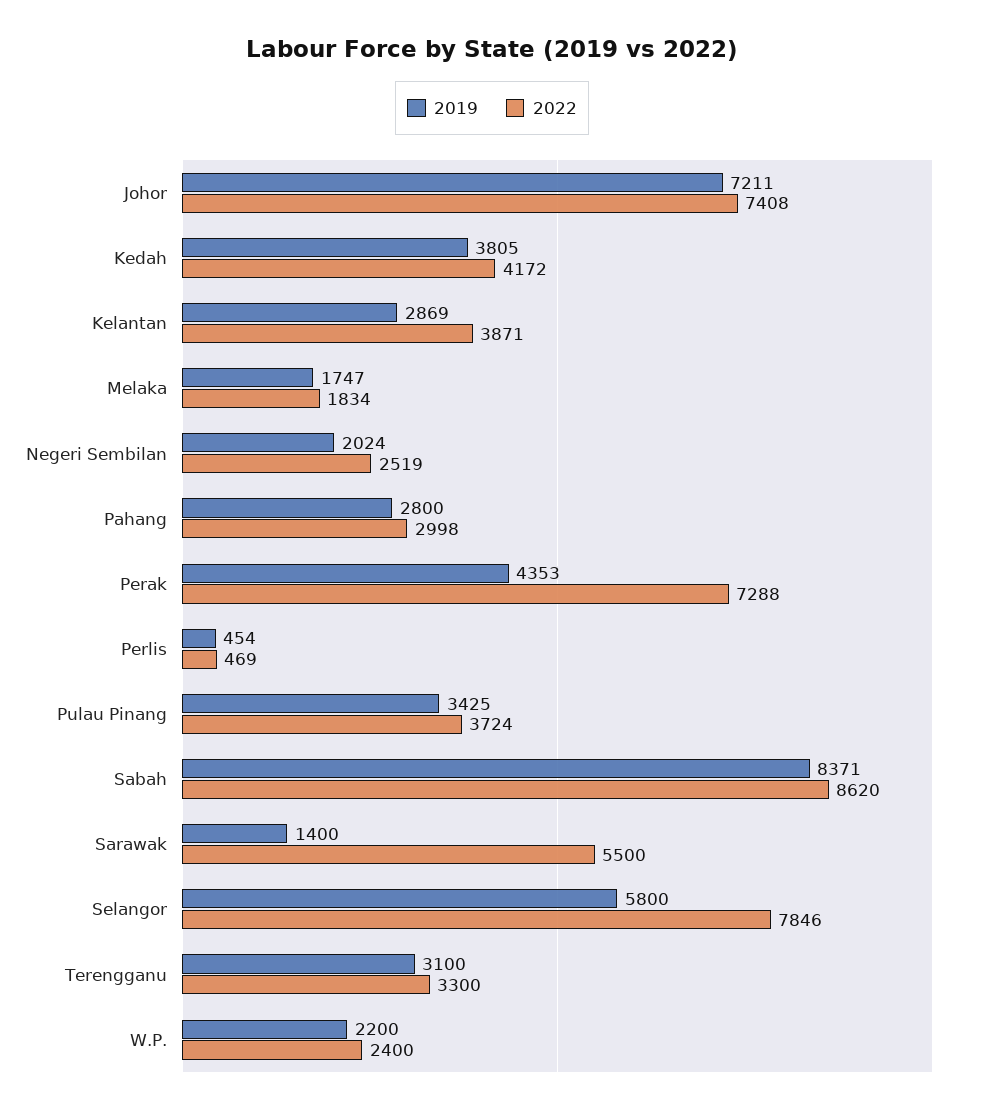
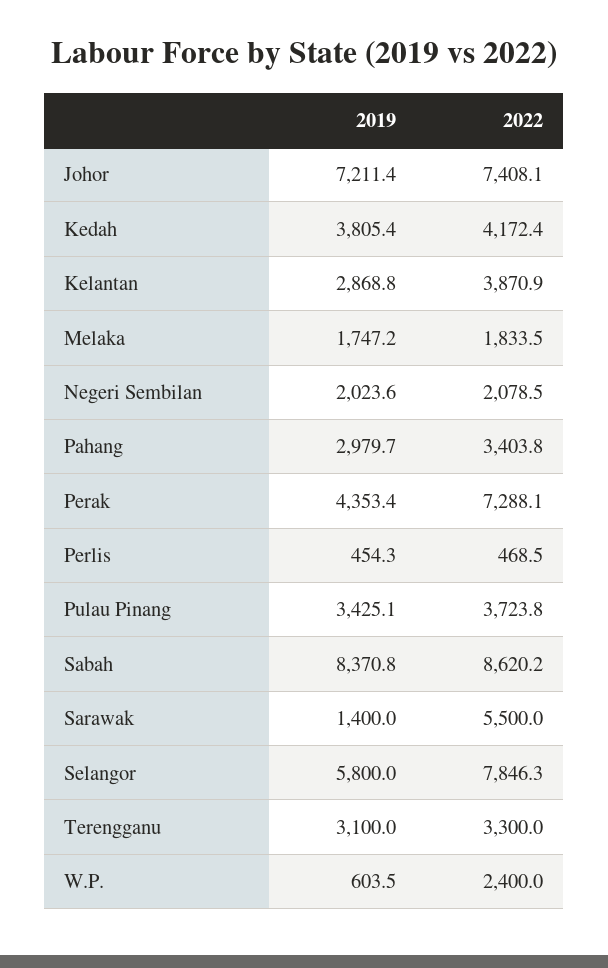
  {
    "2019": {
      "Johor": 7211.4,
      "Kedah": 3805.4,
      "Kelantan": 2868.8,
      "Melaka": 1747.2,
      "Negeri Sembilan": 2023.6,
-     "Pahang": 2800,
+     "Pahang": 2979.7,
      "Perak": 4353.4,
      "Perlis": 454.3,
      "Pulau Pinang": 3425.1,
      "Sabah": 8370.8,
      "Sarawak": 1400,
      "Selangor": 5800,
      "Terengganu": 3100,
-     "W.P.": 2200
+     "W.P.": 603.5
    },
    "2022": {
      "Johor": 7408.1,
      "Kedah": 4172.4,
      "Kelantan": 3870.9,
      "Melaka": 1833.5,
-     "Negeri Sembilan": 2519,
+     "Negeri Sembilan": 2078.5,
-     "Pahang": 2998,
+     "Pahang": 3403.8,
      "Perak": 7288.1,
      "Perlis": 468.5,
      "Pulau Pinang": 3723.8,
      "Sabah": 8620.2,
      "Sarawak": 5500,
      "Selangor": 7846.3,
      "Terengganu": 3300,
      "W.P.": 2400
    }
  }

